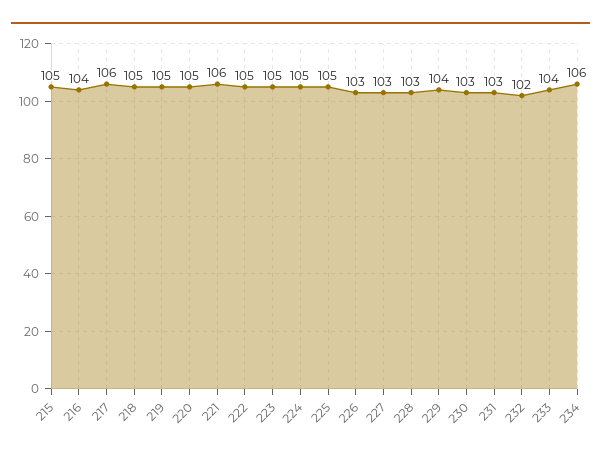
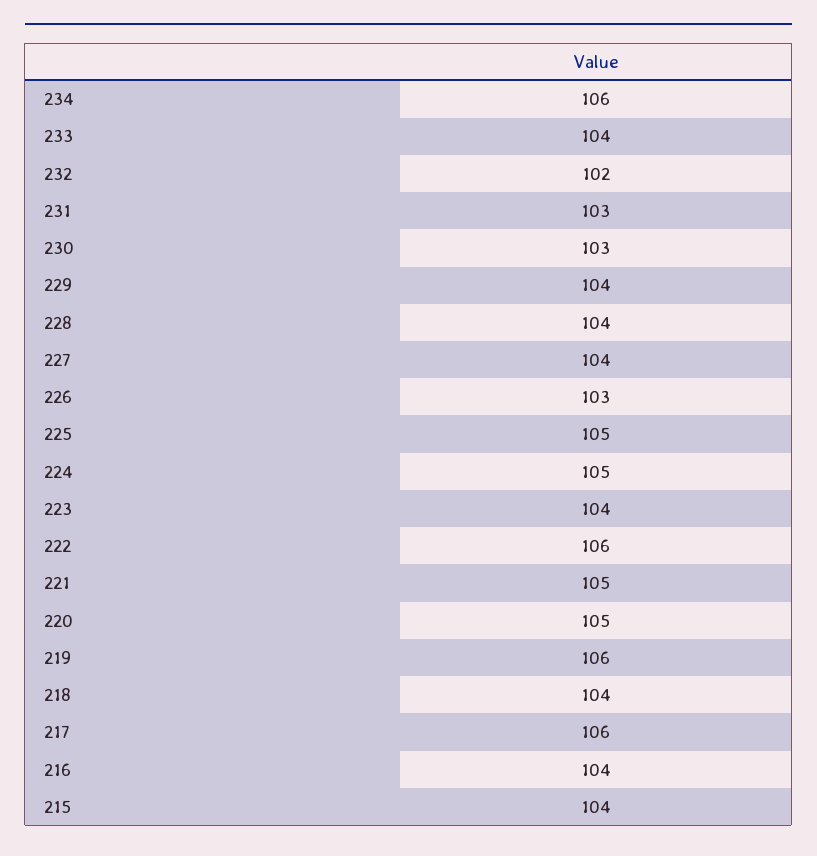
  {
-   "215": 105,
+   "215": 104,
    "216": 104,
    "217": 106,
-   "218": 105,
+   "218": 104,
-   "219": 105,
+   "219": 106,
    "220": 105,
-   "221": 106,
+   "221": 105,
-   "222": 105,
+   "222": 106,
-   "223": 105,
+   "223": 104,
    "224": 105,
    "225": 105,
    "226": 103,
-   "227": 103,
+   "227": 104,
-   "228": 103,
+   "228": 104,
    "229": 104,
    "230": 103,
    "231": 103,
    "232": 102,
    "233": 104,
    "234": 106
  }

